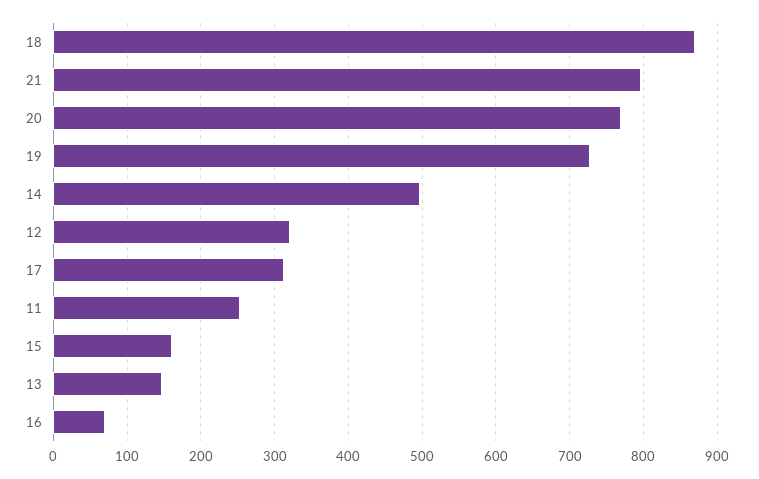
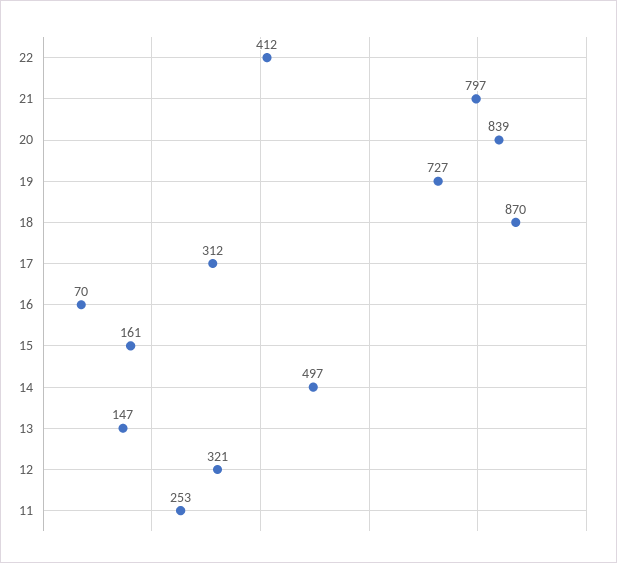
  {
    "18": 870,
    "21": 797,
-   "20": 770,
+   "20": 839,
    "19": 727,
    "14": 497,
    "12": 321,
    "17": 312,
    "11": 253,
    "15": 161,
    "13": 147,
-   "16": 70
+   "16": 70,
+   "22": 412
  }

